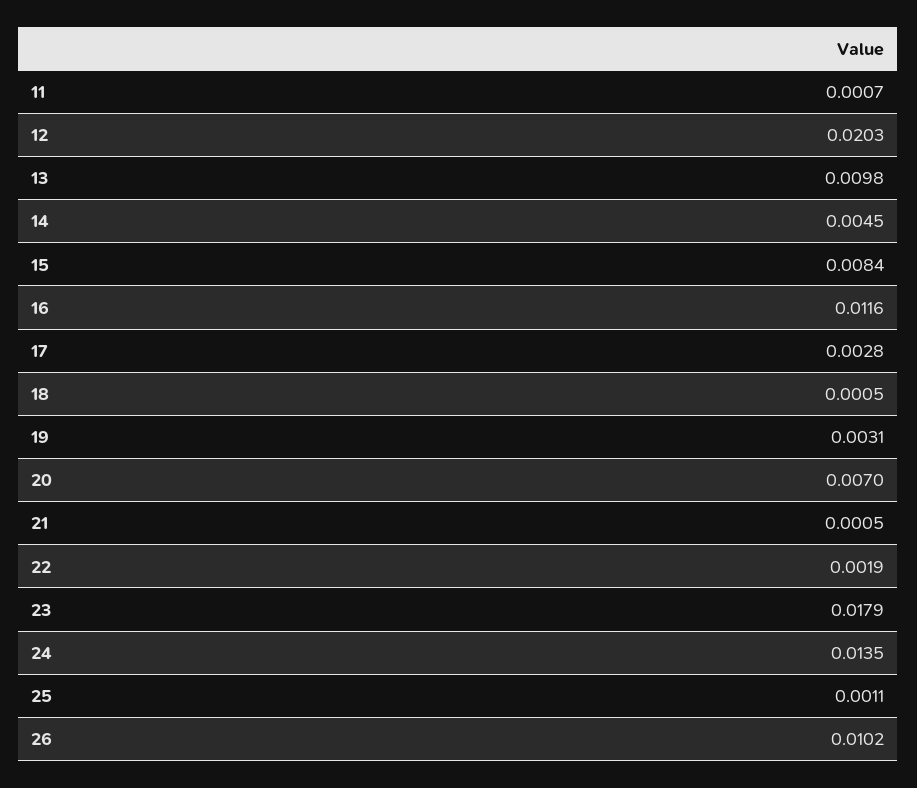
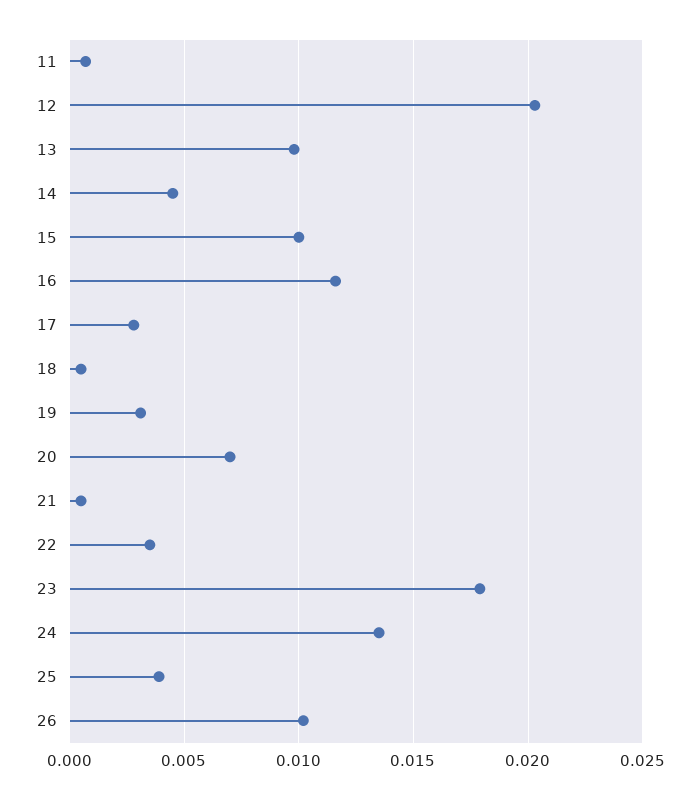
  {
    "11": 0.0007,
    "12": 0.0203,
    "13": 0.0098,
    "14": 0.0045,
-   "15": 0.0084,
+   "15": 0.01,
    "16": 0.0116,
    "17": 0.0028,
    "18": 0.0005,
    "19": 0.0031,
    "20": 0.007,
    "21": 0.0005,
-   "22": 0.0019,
+   "22": 0.0035,
    "23": 0.0179,
    "24": 0.0135,
-   "25": 0.0011,
+   "25": 0.004,
    "26": 0.0102
  }

